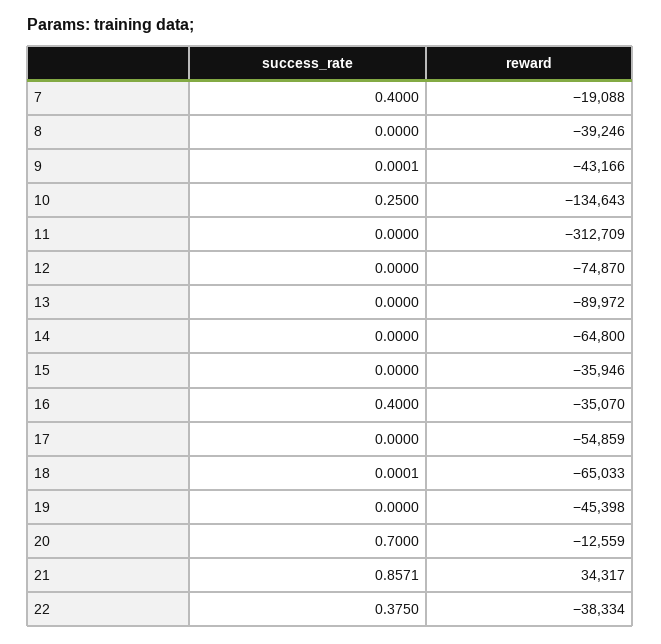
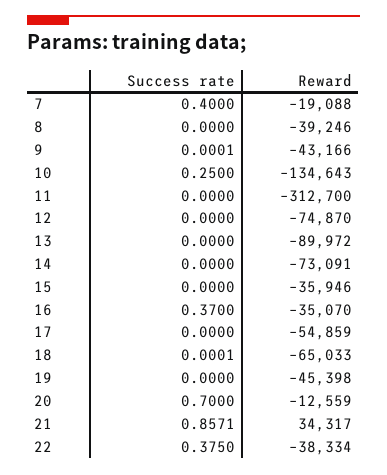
  {
    "success_rate": {
      "7": 0.4,
      "8": 0,
      "9": 0.0001,
      "10": 0.25,
      "11": 0,
      "12": 0,
      "13": 0,
      "14": 0,
      "15": 0,
-     "16": 0.4,
+     "16": 0.37,
      "17": 0,
      "18": 0.0001,
      "19": 0,
      "20": 0.7,
      "21": 0.8571,
      "22": 0.375
    },
    "reward": {
      "7": -19088,
      "8": -39246,
      "9": -43166,
      "10": -134643,
-     "11": -312709,
+     "11": -312700,
      "12": -74870,
      "13": -89972,
-     "14": -64800,
+     "14": -73091,
      "15": -35946,
      "16": -35070,
      "17": -54859,
      "18": -65033,
      "19": -45398,
      "20": -12559,
      "21": 34317,
      "22": -38334
    }
  }

